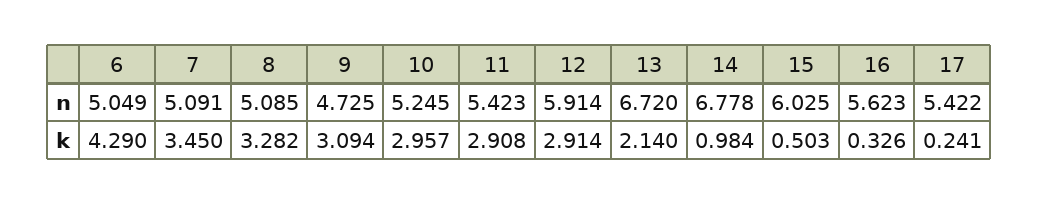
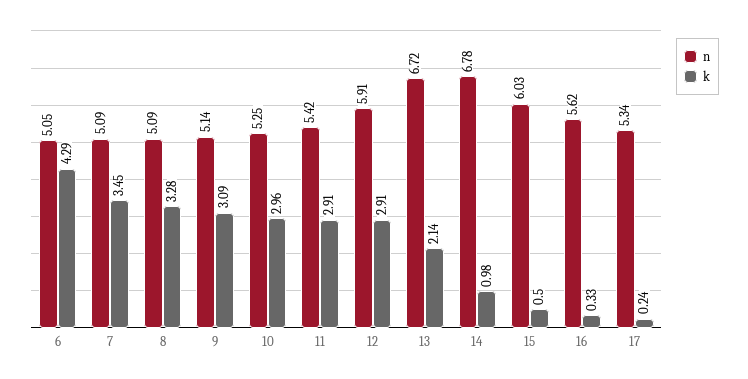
  {
    "n": {
      "6": 5.049,
      "7": 5.091,
      "8": 5.085,
-     "9": 4.725,
+     "9": 5.14,
      "10": 5.245,
      "11": 5.423,
      "12": 5.914,
      "13": 6.72,
      "14": 6.778,
      "15": 6.025,
      "16": 5.623,
-     "17": 5.422
+     "17": 5.34
    },
    "k": {
      "6": 4.29,
      "7": 3.45,
      "8": 3.282,
      "9": 3.094,
      "10": 2.957,
      "11": 2.908,
      "12": 2.914,
      "13": 2.14,
      "14": 0.984,
      "15": 0.503,
      "16": 0.326,
      "17": 0.241
    }
  }

